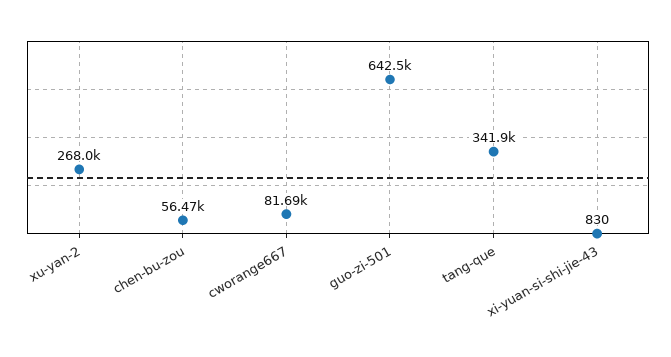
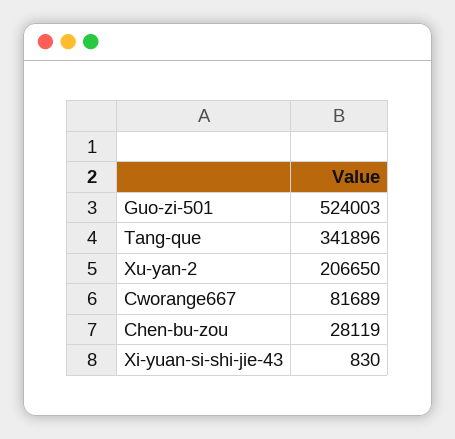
  {
-   "xu-yan-2": 268000,
+   "xu-yan-2": 206650,
-   "chen-bu-zou": 56470,
+   "chen-bu-zou": 28119,
    "cworange667": 81689,
-   "guo-zi-501": 642500,
+   "guo-zi-501": 524003,
    "tang-que": 341896,
    "xi-yuan-si-shi-jie-43": 830
  }

